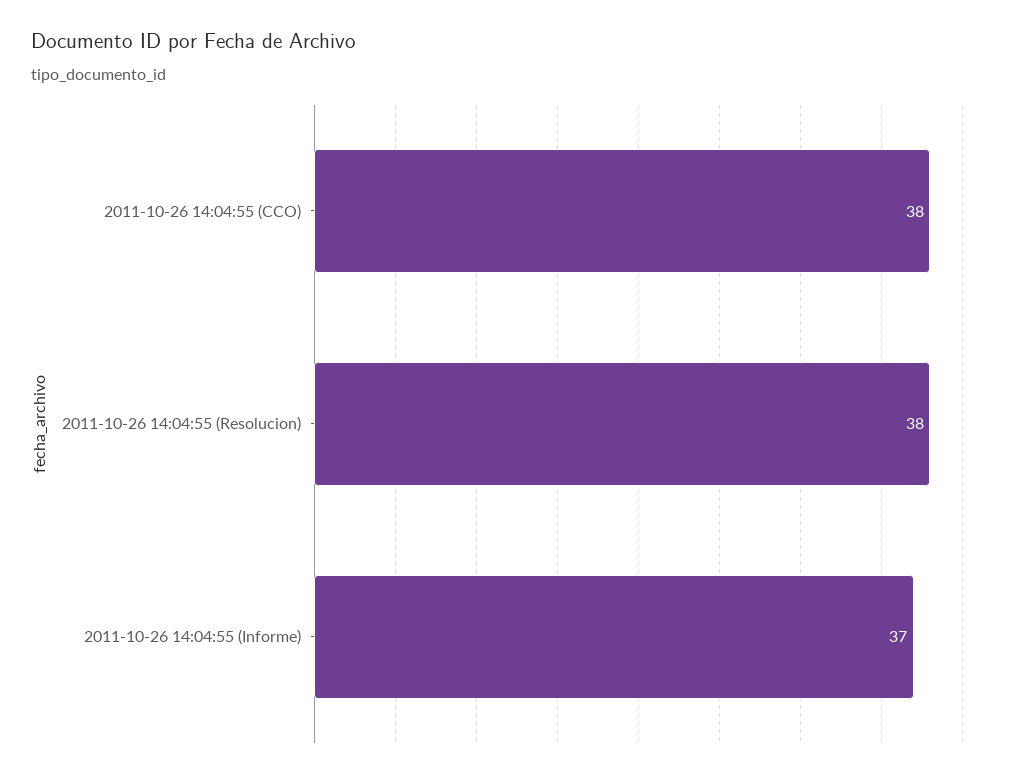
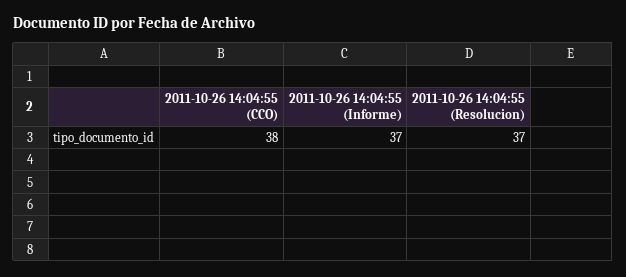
  {
    "2011-10-26 14:04:55 (CCO)": 38,
-   "2011-10-26 14:04:55 (Resolucion)": 38,
+   "2011-10-26 14:04:55 (Resolucion)": 37,
    "2011-10-26 14:04:55 (Informe)": 37
  }

